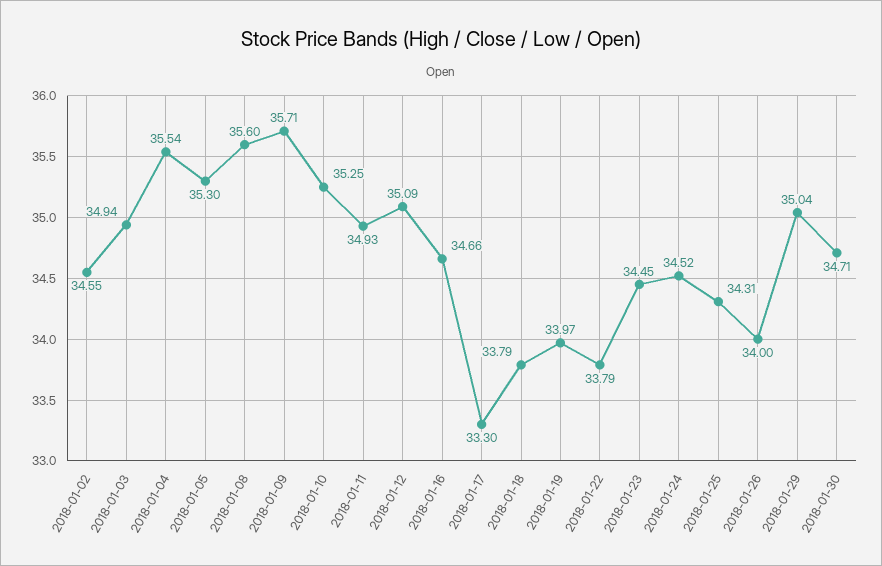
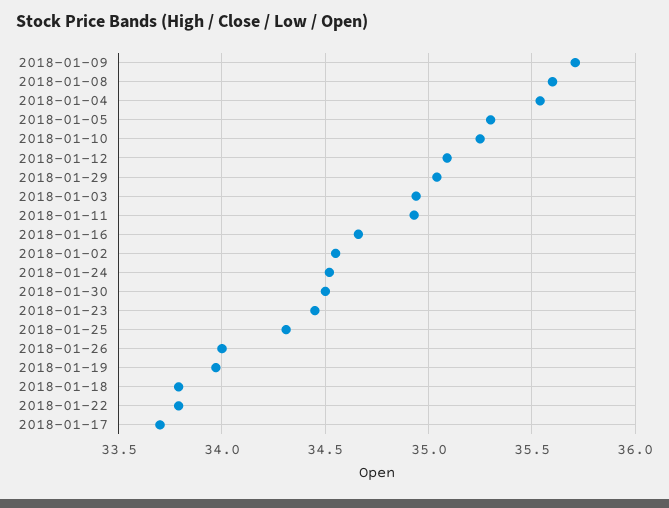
  {
    "2018-01-02": 34.55,
    "2018-01-03": 34.94,
    "2018-01-04": 35.54,
    "2018-01-05": 35.3,
    "2018-01-08": 35.6,
    "2018-01-09": 35.71,
    "2018-01-10": 35.25,
    "2018-01-11": 34.93,
    "2018-01-12": 35.09,
    "2018-01-16": 34.66,
-   "2018-01-17": 33.3,
+   "2018-01-17": 33.7,
    "2018-01-18": 33.79,
    "2018-01-19": 33.97,
    "2018-01-22": 33.79,
    "2018-01-23": 34.45,
    "2018-01-24": 34.52,
    "2018-01-25": 34.31,
    "2018-01-26": 34,
    "2018-01-29": 35.04,
-   "2018-01-30": 34.71
+   "2018-01-30": 34.5
  }

